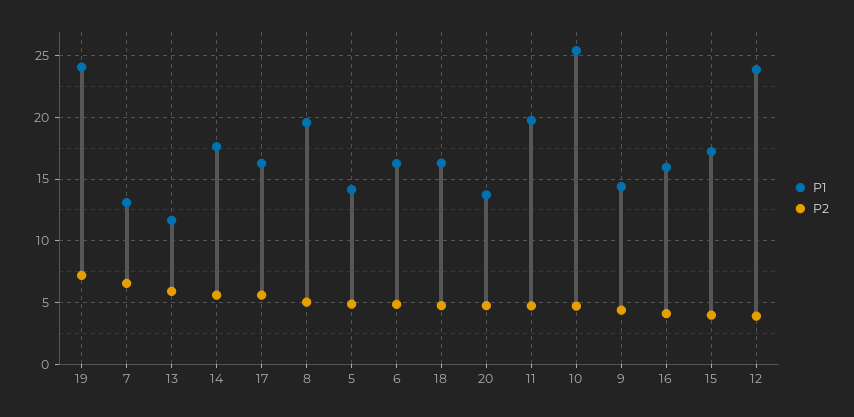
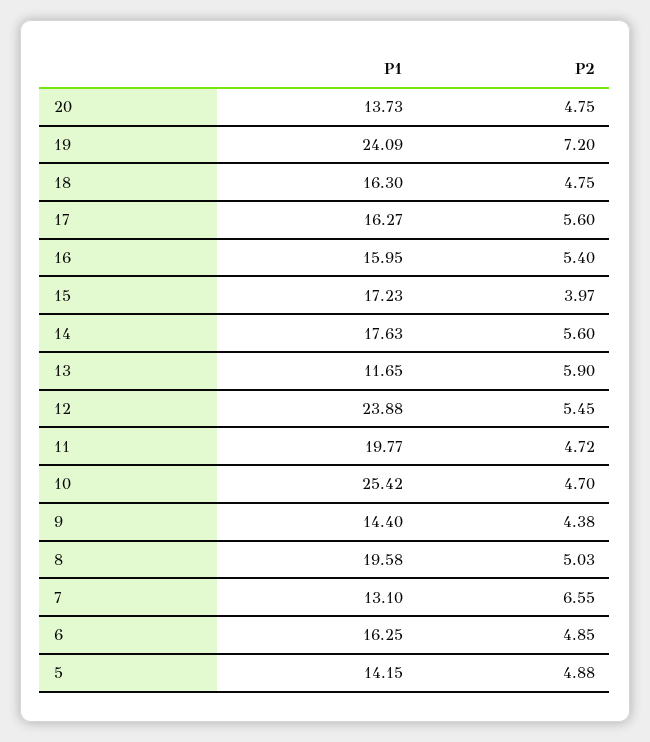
  {
    "P1": {
      "19": 24.09,
      "7": 13.1,
      "13": 11.65,
      "14": 17.63,
      "17": 16.27,
      "8": 19.58,
      "5": 14.15,
      "6": 16.25,
      "18": 16.3,
      "20": 13.73,
      "11": 19.77,
      "10": 25.42,
      "9": 14.4,
      "16": 15.95,
      "15": 17.23,
      "12": 23.88
    },
    "P2": {
      "19": 7.2,
      "7": 6.55,
      "13": 5.9,
      "14": 5.6,
      "17": 5.6,
      "8": 5.03,
      "5": 4.88,
      "6": 4.85,
      "18": 4.75,
      "20": 4.75,
      "11": 4.72,
      "10": 4.7,
      "9": 4.38,
-     "16": 4,
+     "16": 5.4,
      "15": 3.97,
-     "12": 4
+     "12": 5.45
    }
  }

